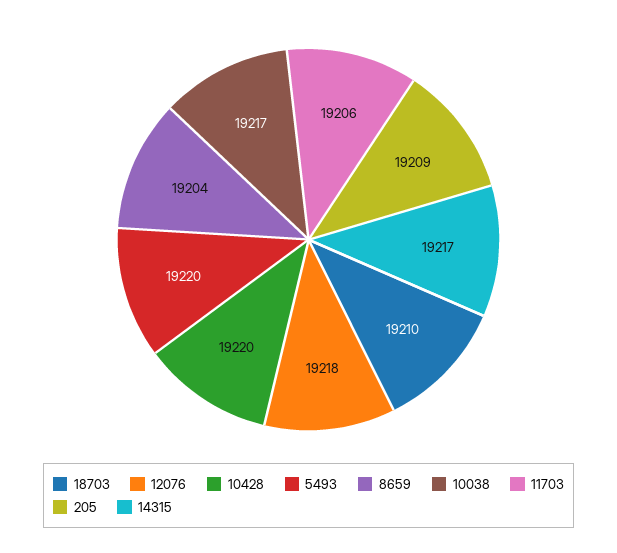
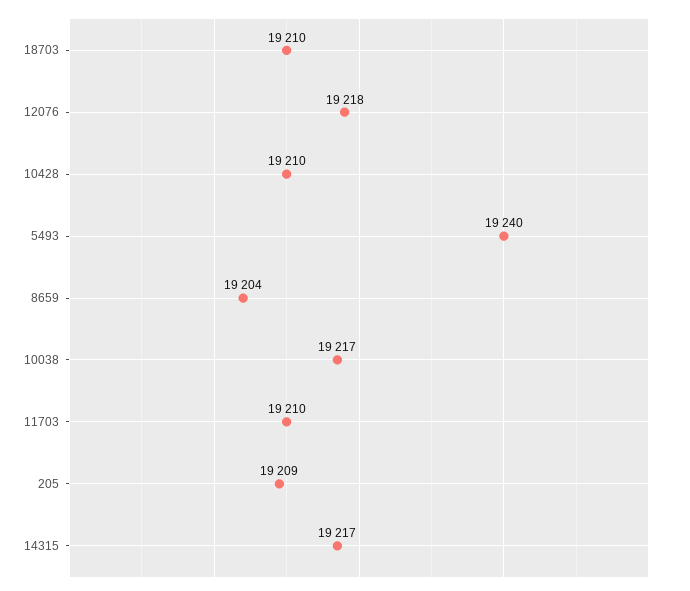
  {
    "18703": 19210,
    "12076": 19218,
-   "10428": 19220,
+   "10428": 19210,
-   "5493": 19220,
+   "5493": 19240,
    "8659": 19204,
    "10038": 19217,
-   "11703": 19206,
+   "11703": 19210,
    "205": 19209,
    "14315": 19217
  }

